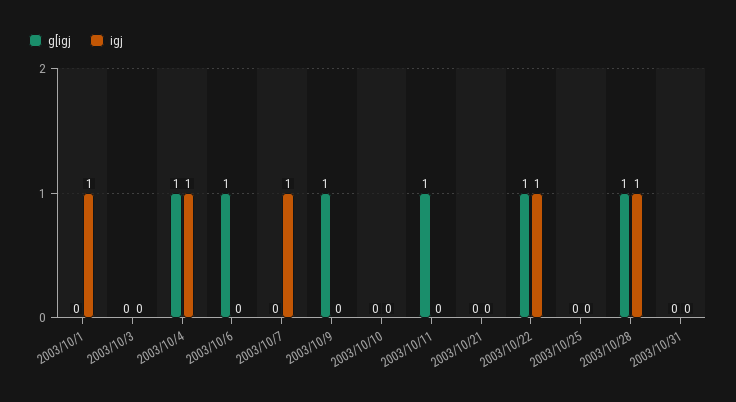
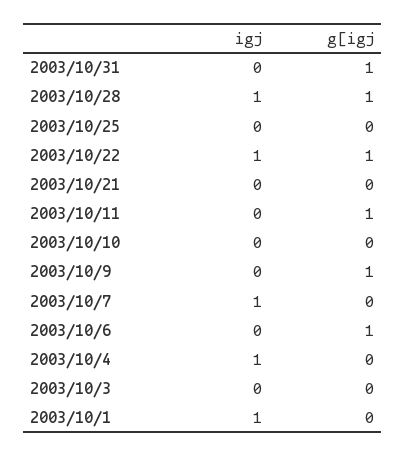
  {
    "g[igj": {
      "2003/10/1": 0,
      "2003/10/3": 0,
-     "2003/10/4": 1,
+     "2003/10/4": 0,
      "2003/10/6": 1,
      "2003/10/7": 0,
      "2003/10/9": 1,
      "2003/10/10": 0,
      "2003/10/11": 1,
      "2003/10/21": 0,
      "2003/10/22": 1,
      "2003/10/25": 0,
      "2003/10/28": 1,
-     "2003/10/31": 0
+     "2003/10/31": 1
    },
    "igj": {
      "2003/10/1": 1,
      "2003/10/3": 0,
      "2003/10/4": 1,
      "2003/10/6": 0,
      "2003/10/7": 1,
      "2003/10/9": 0,
      "2003/10/10": 0,
      "2003/10/11": 0,
      "2003/10/21": 0,
      "2003/10/22": 1,
      "2003/10/25": 0,
      "2003/10/28": 1,
      "2003/10/31": 0
    }
  }

